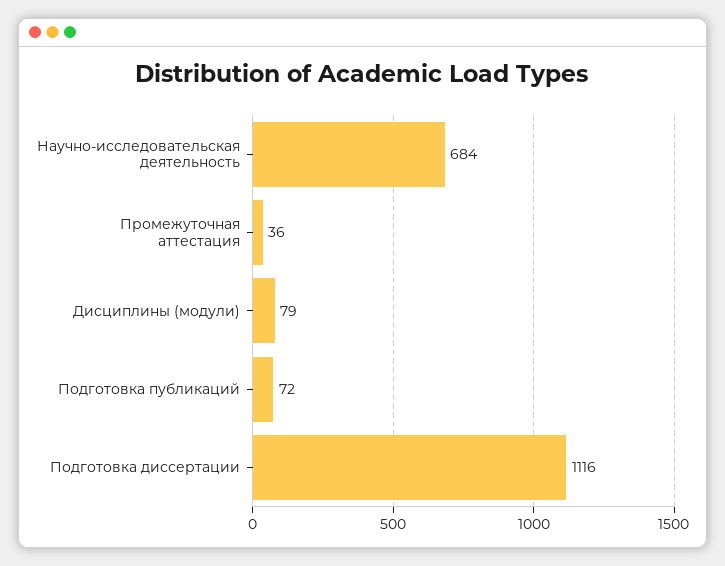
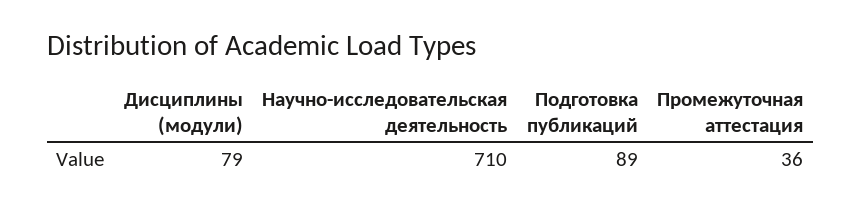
  {
-   "Научно-исследовательская деятельность": 684,
+   "Научно-исследовательская деятельность": 710,
    "Промежуточная аттестация": 36,
    "Дисциплины (модули)": 79,
-   "Подготовка публикаций": 72,
+   "Подготовка публикаций": 89
-   "Подготовка диссертации": 1116
  }

